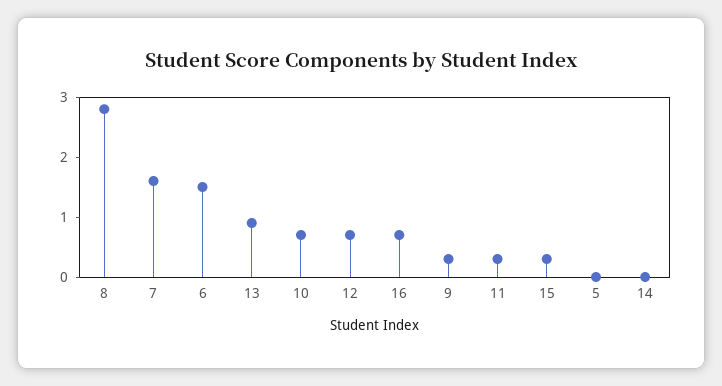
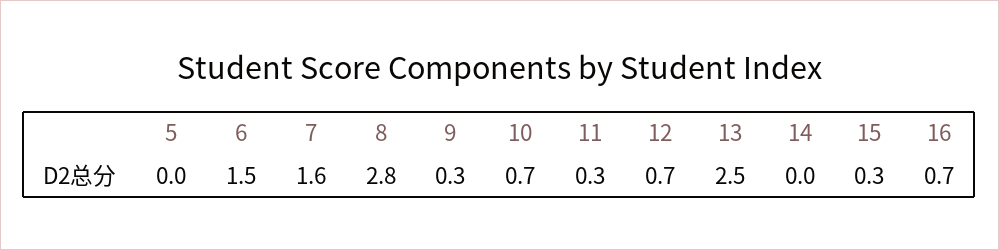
  {
    "8": 2.8,
    "7": 1.6,
    "6": 1.5,
-   "13": 1,
+   "13": 2.5,
    "10": 0.7,
    "12": 0.7,
    "16": 0.7,
    "9": 0.3,
    "11": 0.3,
    "15": 0.3,
    "5": 0,
    "14": 0
  }

